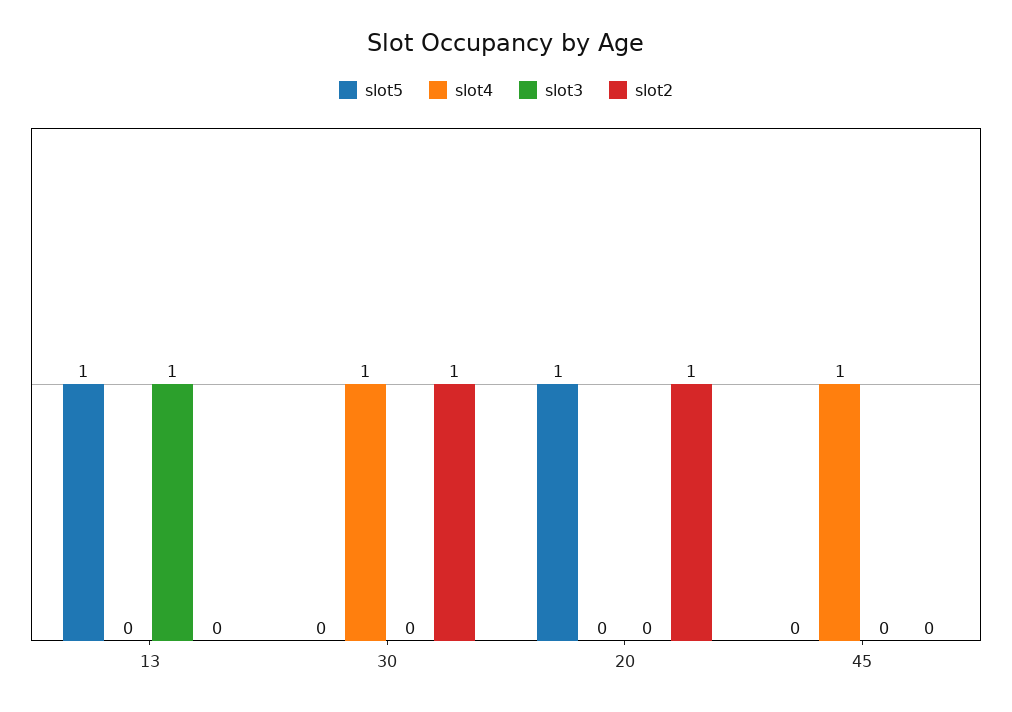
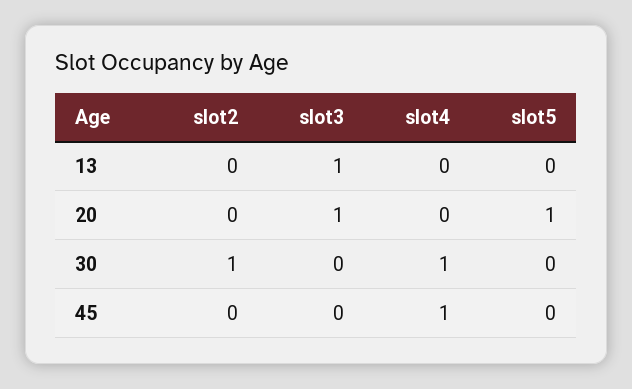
  {
    "slot5": {
-     "13": 1,
+     "13": 0,
      "30": 0,
      "20": 1,
      "45": 0
    },
    "slot4": {
      "13": 0,
      "30": 1,
      "20": 0,
      "45": 1
    },
    "slot3": {
      "13": 1,
      "30": 0,
-     "20": 0,
+     "20": 1,
      "45": 0
    },
    "slot2": {
      "13": 0,
      "30": 1,
-     "20": 1,
+     "20": 0,
      "45": 0
    }
  }

